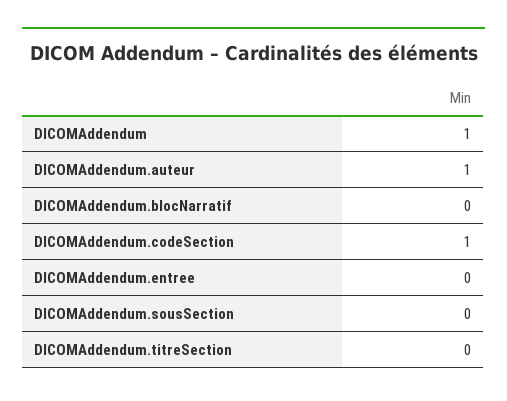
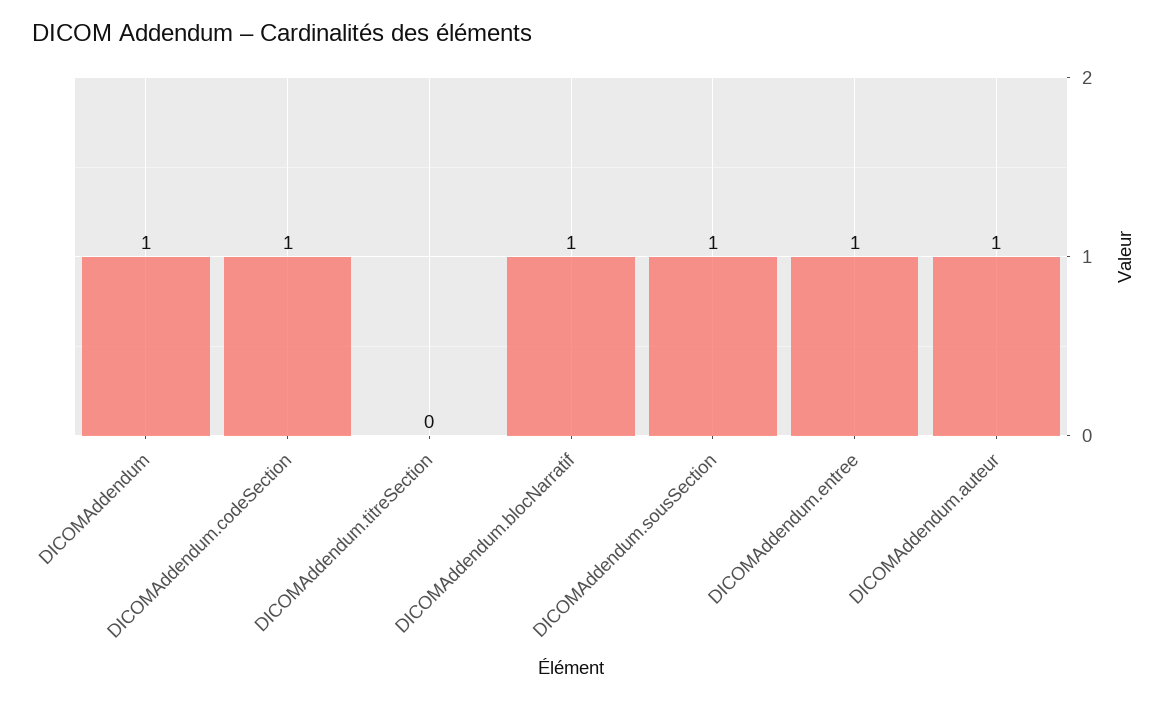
  {
    "DICOMAddendum": 1,
    "DICOMAddendum.auteur": 1,
-   "DICOMAddendum.blocNarratif": 0,
+   "DICOMAddendum.blocNarratif": 1,
    "DICOMAddendum.codeSection": 1,
-   "DICOMAddendum.entree": 0,
+   "DICOMAddendum.entree": 1,
-   "DICOMAddendum.sousSection": 0,
+   "DICOMAddendum.sousSection": 1,
    "DICOMAddendum.titreSection": 0
  }

